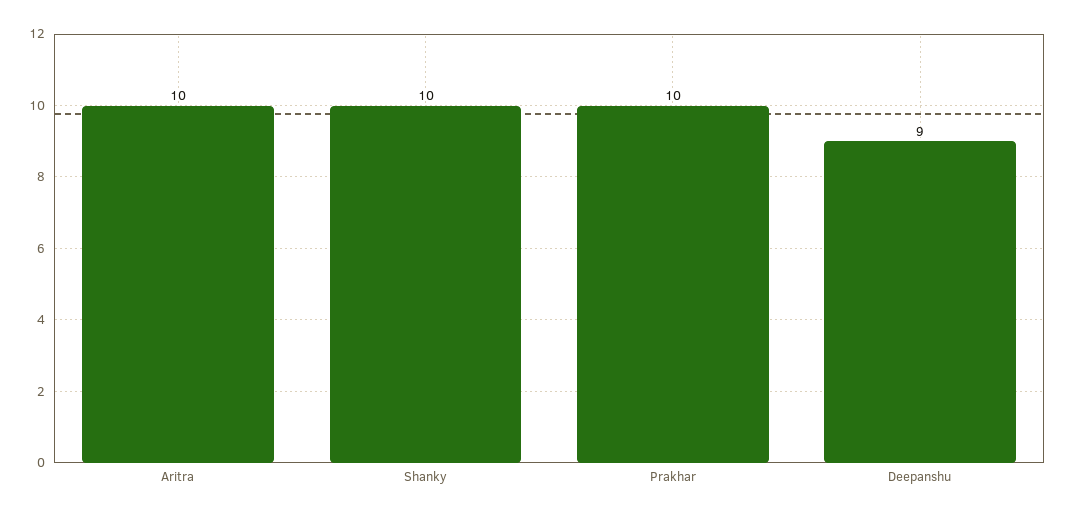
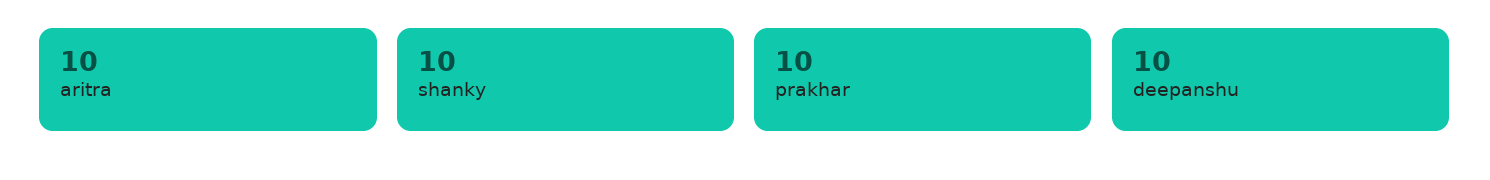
  {
    "Aritra": 10,
    "Shanky": 10,
    "Prakhar": 10,
-   "Deepanshu": 9
+   "Deepanshu": 10
  }

